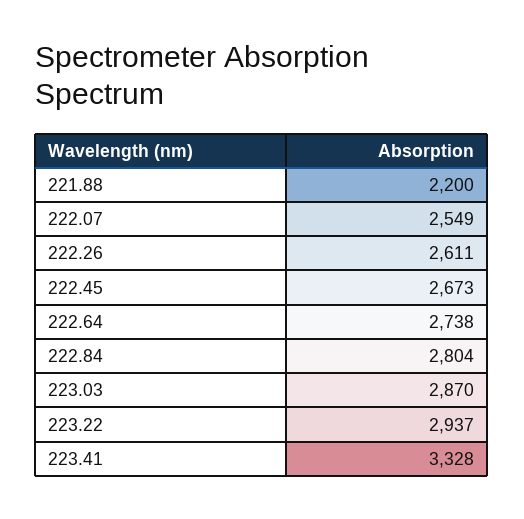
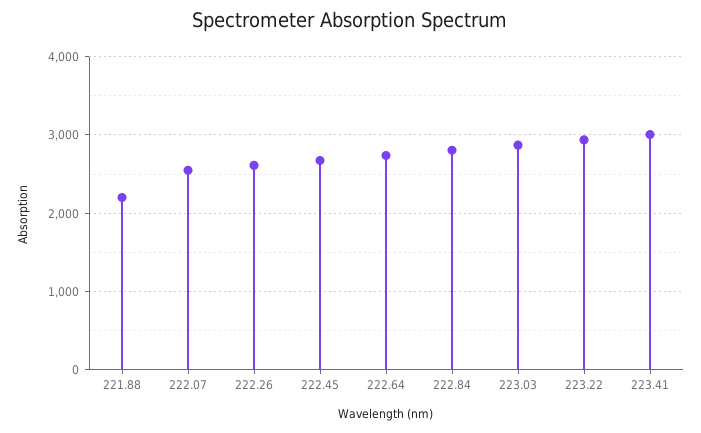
  {
    "221.88": 2200,
    "222.07": 2549,
    "222.26": 2611,
    "222.45": 2673,
    "222.64": 2738,
    "222.84": 2804,
    "223.03": 2870,
    "223.22": 2937,
-   "223.41": 3328
+   "223.41": 3000
  }

